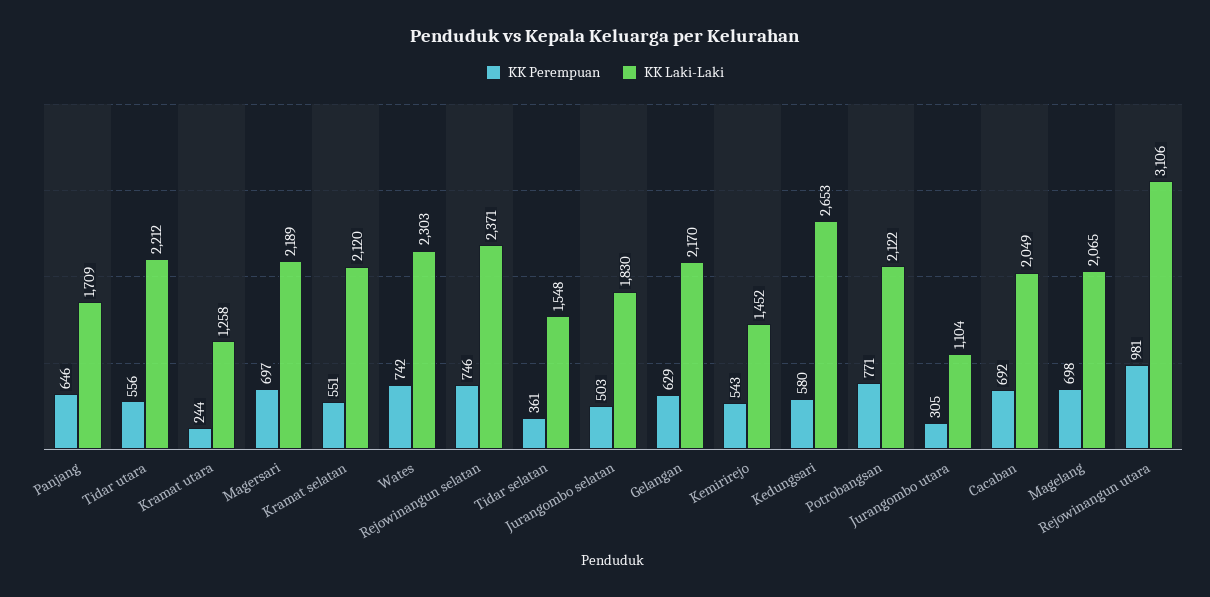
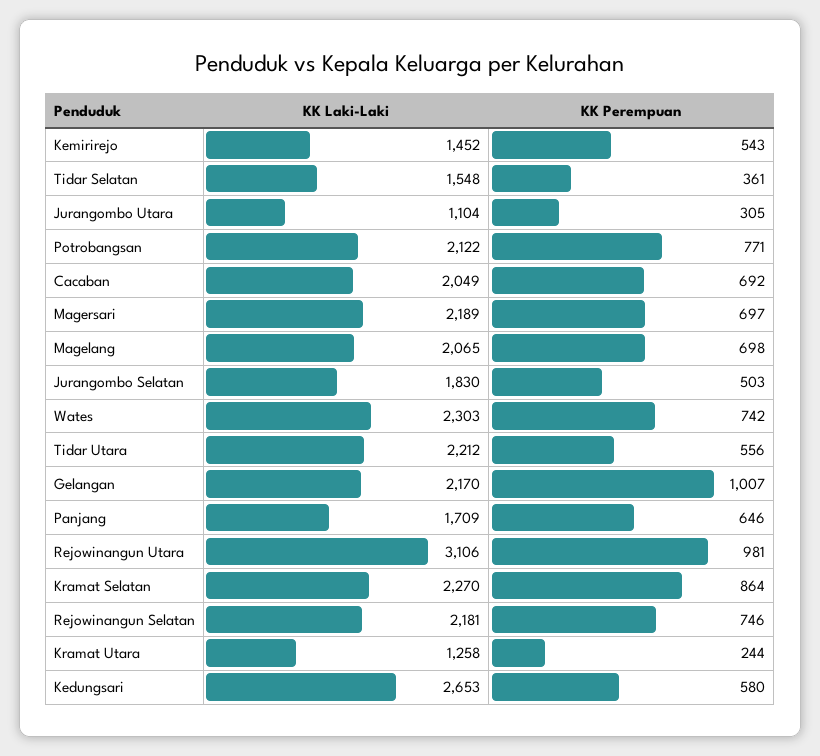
  {
    "KK Perempuan": {
      "Panjang": 646,
      "Tidar utara": 556,
      "Kramat utara": 244,
      "Magersari": 697,
-     "Kramat selatan": 551,
+     "Kramat selatan": 864,
      "Wates": 742,
      "Rejowinangun selatan": 746,
      "Tidar selatan": 361,
      "Jurangombo selatan": 503,
-     "Gelangan": 629,
+     "Gelangan": 1007,
      "Kemirirejo": 543,
      "Kedungsari": 580,
      "Potrobangsan": 771,
      "Jurangombo utara": 305,
      "Cacaban": 692,
      "Magelang": 698,
      "Rejowinangun utara": 981
    },
    "KK Laki-Laki": {
      "Panjang": 1709,
      "Tidar utara": 2212,
      "Kramat utara": 1258,
      "Magersari": 2189,
-     "Kramat selatan": 2120,
+     "Kramat selatan": 2270,
      "Wates": 2303,
-     "Rejowinangun selatan": 2371,
+     "Rejowinangun selatan": 2181,
      "Tidar selatan": 1548,
      "Jurangombo selatan": 1830,
      "Gelangan": 2170,
      "Kemirirejo": 1452,
      "Kedungsari": 2653,
      "Potrobangsan": 2122,
      "Jurangombo utara": 1104,
      "Cacaban": 2049,
      "Magelang": 2065,
      "Rejowinangun utara": 3106
    }
  }

